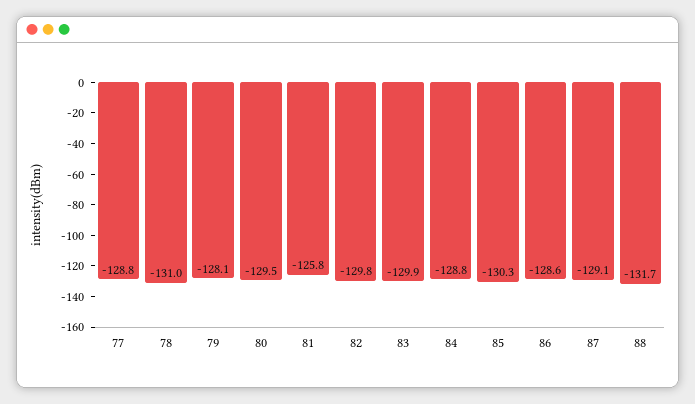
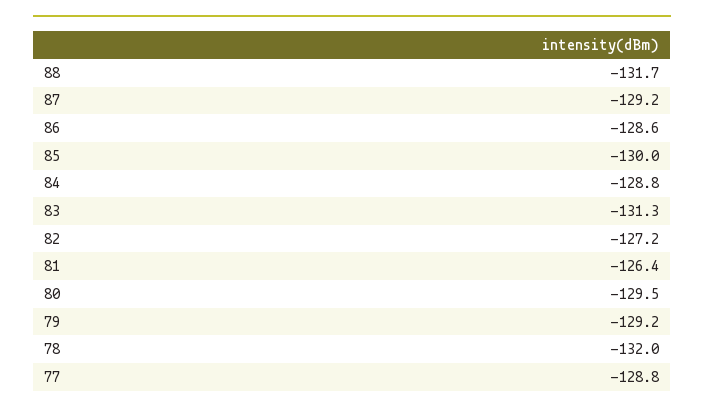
  {
    "77": -128.8,
-   "78": -131,
+   "78": -132,
-   "79": -128.1,
+   "79": -129.2,
    "80": -129.5,
-   "81": -125.8,
+   "81": -126.4,
-   "82": -129.8,
+   "82": -127.2,
-   "83": -129.9,
+   "83": -131.3,
    "84": -128.8,
-   "85": -130.3,
+   "85": -130,
    "86": -128.6,
-   "87": -129.1,
+   "87": -129.2,
    "88": -131.7
  }

